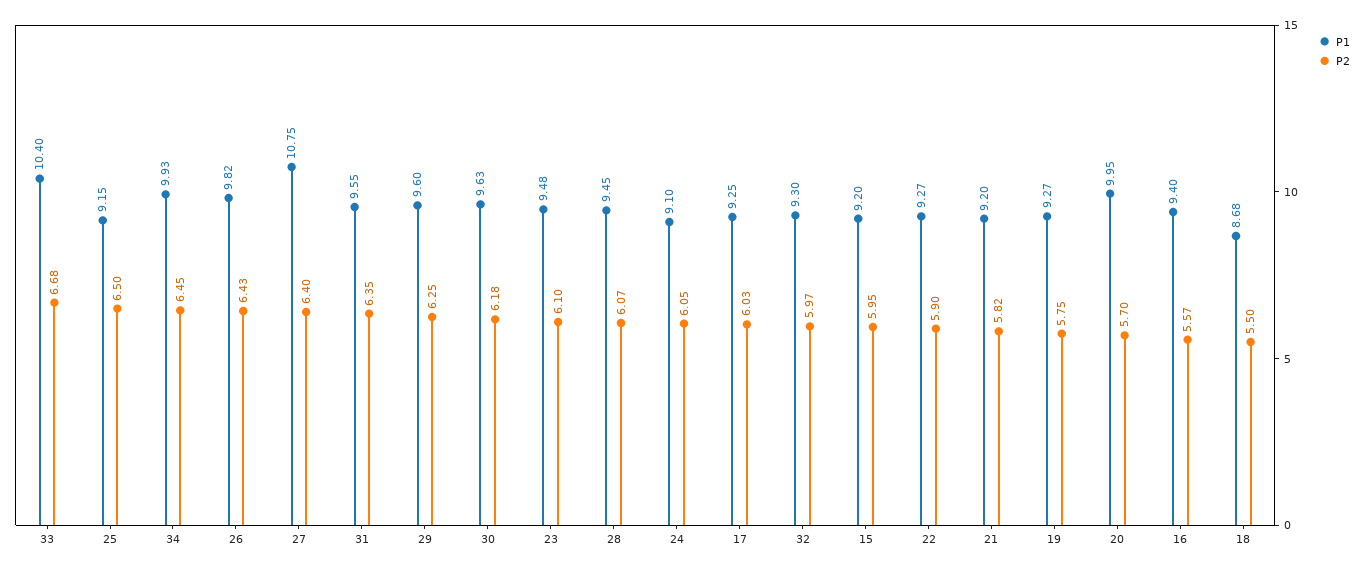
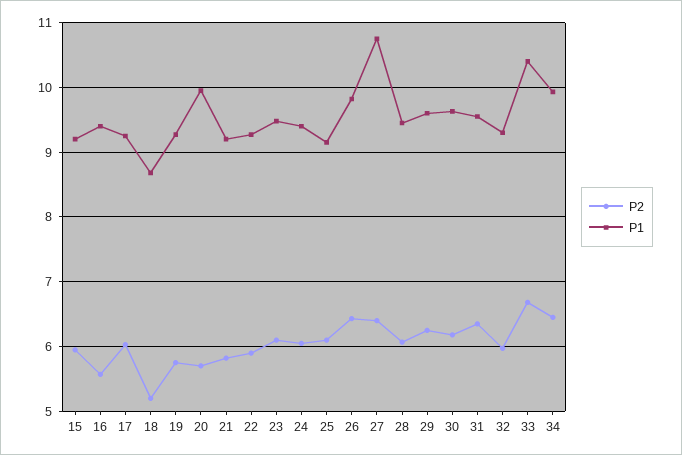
  {
    "P1": {
      "33": 10.4,
      "25": 9.15,
      "34": 9.93,
      "26": 9.82,
      "27": 10.75,
      "31": 9.55,
      "29": 9.6,
      "30": 9.63,
      "23": 9.48,
      "28": 9.45,
-     "24": 9.1,
+     "24": 9.4,
      "17": 9.25,
      "32": 9.3,
      "15": 9.2,
      "22": 9.27,
      "21": 9.2,
      "19": 9.27,
      "20": 9.95,
      "16": 9.4,
      "18": 8.68
    },
    "P2": {
      "33": 6.68,
-     "25": 6.5,
+     "25": 6.1,
      "34": 6.45,
      "26": 6.43,
      "27": 6.4,
      "31": 6.35,
      "29": 6.25,
      "30": 6.18,
      "23": 6.1,
      "28": 6.07,
      "24": 6.05,
      "17": 6.03,
      "32": 5.97,
      "15": 5.95,
      "22": 5.9,
      "21": 5.82,
      "19": 5.75,
      "20": 5.7,
      "16": 5.57,
-     "18": 5.5
+     "18": 5.2
    }
  }

